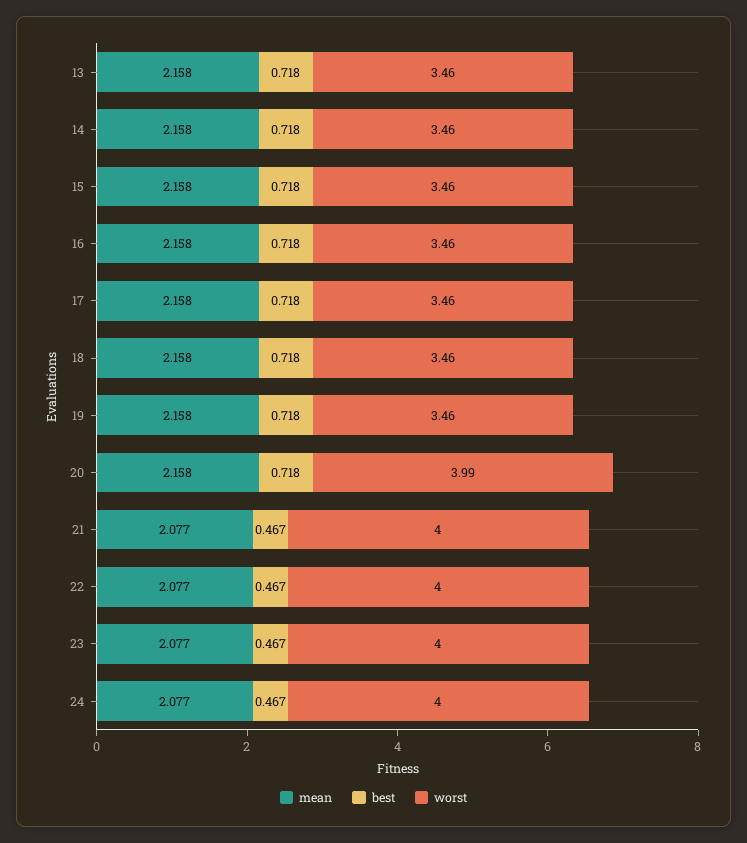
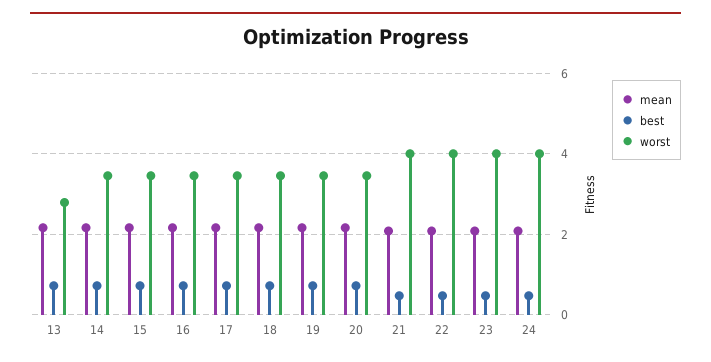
  {
    "mean": {
      "13": 2.158,
      "14": 2.158,
      "15": 2.158,
      "16": 2.158,
      "17": 2.158,
      "18": 2.158,
      "19": 2.158,
      "20": 2.158,
      "21": 2.077,
      "22": 2.077,
      "23": 2.077,
      "24": 2.077
    },
    "best": {
      "13": 0.718,
      "14": 0.718,
      "15": 0.718,
      "16": 0.718,
      "17": 0.718,
      "18": 0.718,
      "19": 0.718,
      "20": 0.718,
      "21": 0.467,
      "22": 0.467,
      "23": 0.467,
      "24": 0.467
    },
    "worst": {
-     "13": 3.46,
+     "13": 2.8,
      "14": 3.46,
      "15": 3.46,
      "16": 3.46,
      "17": 3.46,
      "18": 3.46,
      "19": 3.46,
-     "20": 3.99,
+     "20": 3.4,
      "21": 4,
      "22": 4,
      "23": 4,
      "24": 4
    }
  }

